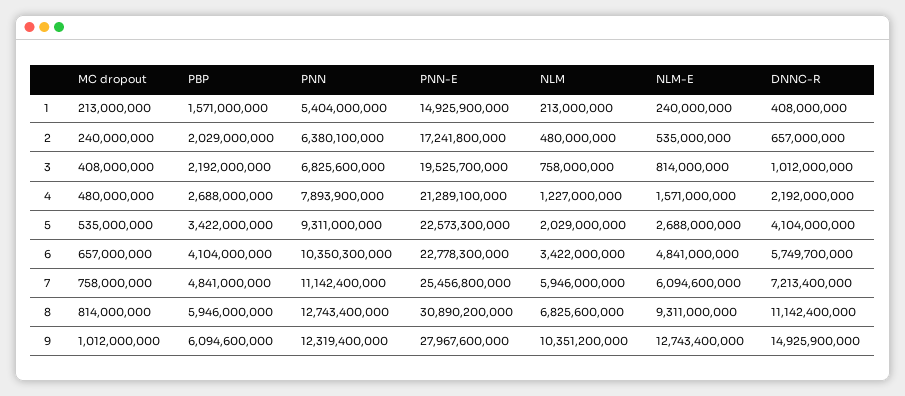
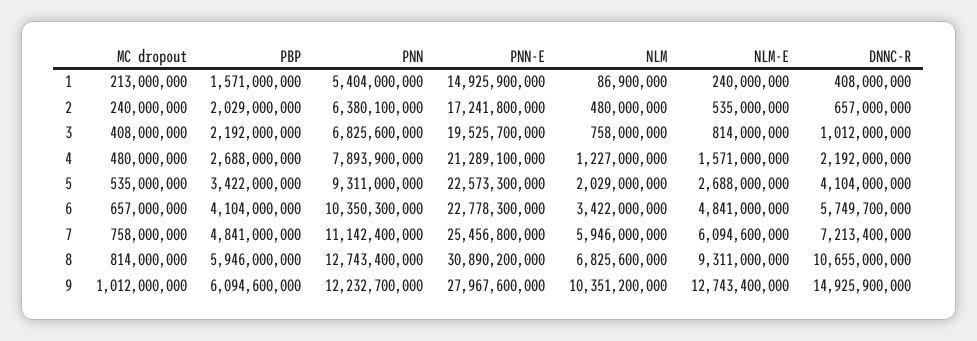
  {
    "MC dropout": {
      "1": 213000000,
      "2": 240000000,
      "3": 408000000,
      "4": 480000000,
      "5": 535000000,
      "6": 657000000,
      "7": 758000000,
      "8": 814000000,
      "9": 1012000000
    },
    "PBP": {
      "1": 1571000000,
      "2": 2029000000,
      "3": 2192000000,
      "4": 2688000000,
      "5": 3422000000,
      "6": 4104000000,
      "7": 4841000000,
      "8": 5946000000,
      "9": 6094600000
    },
    "PNN": {
      "1": 5404000000,
      "2": 6380100000,
      "3": 6825600000,
      "4": 7893900000,
      "5": 9311000000,
      "6": 10350300000,
      "7": 11142400000,
      "8": 12743400000,
-     "9": 12319400000
+     "9": 12232700000
    },
    "PNN-E": {
      "1": 14925900000,
      "2": 17241800000,
      "3": 19525700000,
      "4": 21289100000,
      "5": 22573300000,
      "6": 22778300000,
      "7": 25456800000,
      "8": 30890200000,
      "9": 27967600000
    },
    "NLM": {
-     "1": 213000000,
+     "1": 86900000,
      "2": 480000000,
      "3": 758000000,
      "4": 1227000000,
      "5": 2029000000,
      "6": 3422000000,
      "7": 5946000000,
      "8": 6825600000,
      "9": 10351200000
    },
    "NLM-E": {
      "1": 240000000,
      "2": 535000000,
      "3": 814000000,
      "4": 1571000000,
      "5": 2688000000,
      "6": 4841000000,
      "7": 6094600000,
      "8": 9311000000,
      "9": 12743400000
    },
    "DNNC-R": {
      "1": 408000000,
      "2": 657000000,
      "3": 1012000000,
      "4": 2192000000,
      "5": 4104000000,
      "6": 5749700000,
      "7": 7213400000,
-     "8": 11142400000,
+     "8": 10655000000,
      "9": 14925900000
    }
  }

